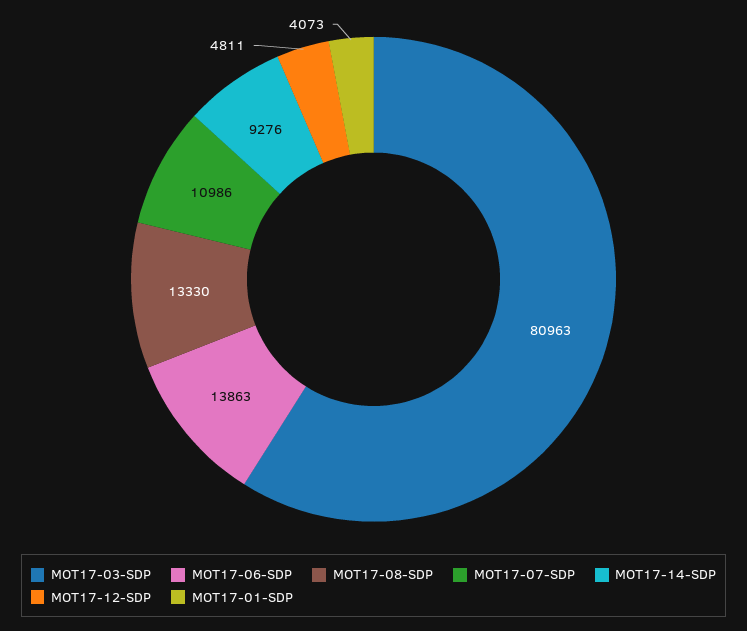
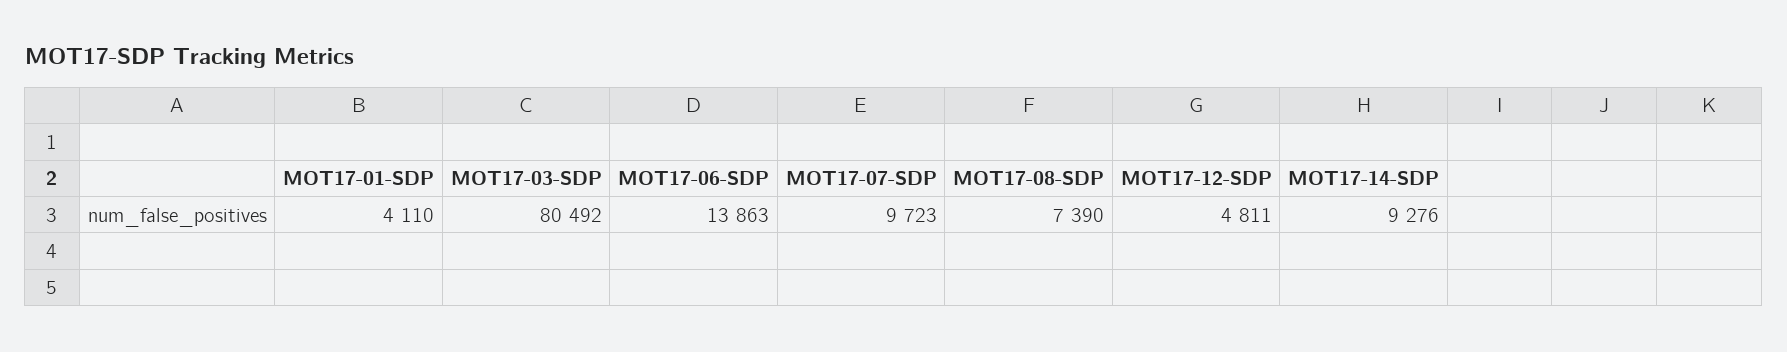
  {
-   "MOT17-03-SDP": 80963,
+   "MOT17-03-SDP": 80492,
    "MOT17-06-SDP": 13863,
-   "MOT17-08-SDP": 13330,
+   "MOT17-08-SDP": 7390,
-   "MOT17-07-SDP": 10986,
+   "MOT17-07-SDP": 9723,
    "MOT17-14-SDP": 9276,
    "MOT17-12-SDP": 4811,
-   "MOT17-01-SDP": 4073
+   "MOT17-01-SDP": 4110
  }

